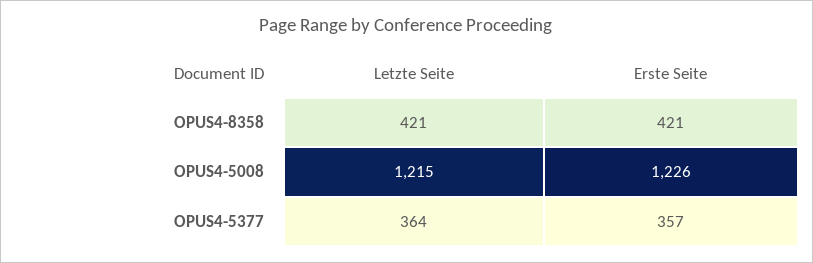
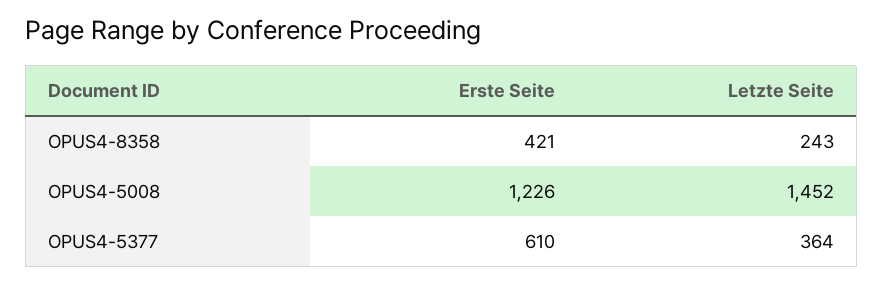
  {
    "Letzte Seite": {
-     "OPUS4-8358": 421,
+     "OPUS4-8358": 243,
-     "OPUS4-5008": 1215,
+     "OPUS4-5008": 1452,
      "OPUS4-5377": 364
    },
    "Erste Seite": {
      "OPUS4-8358": 421,
      "OPUS4-5008": 1226,
-     "OPUS4-5377": 357
+     "OPUS4-5377": 610
    }
  }

